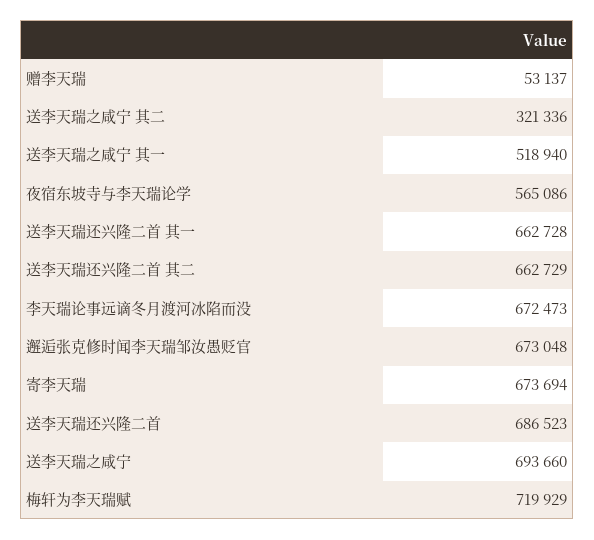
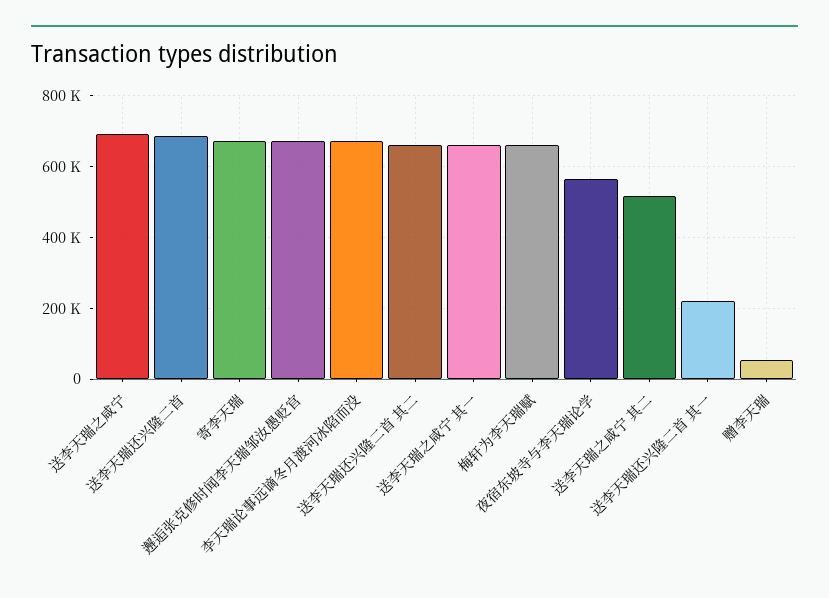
  {
    "赠李天瑞": 53137,
-   "送李天瑞之咸宁 其二": 321336,
+   "送李天瑞之咸宁 其二": 520000,
-   "送李天瑞之咸宁 其一": 518940,
+   "送李天瑞之咸宁 其一": 660000,
    "夜宿东坡寺与李天瑞论学": 565086,
-   "送李天瑞还兴隆二首 其一": 662728,
+   "送李天瑞还兴隆二首 其一": 220000,
    "送李天瑞还兴隆二首 其二": 662729,
    "李天瑞论事远谪冬月渡河冰陷而没": 672473,
    "邂逅张克修时闻李天瑞邹汝愚贬官": 673048,
    "寄李天瑞": 673694,
    "送李天瑞还兴隆二首": 686523,
    "送李天瑞之咸宁": 693660,
-   "梅轩为李天瑞赋": 719929
+   "梅轩为李天瑞赋": 660000
  }

